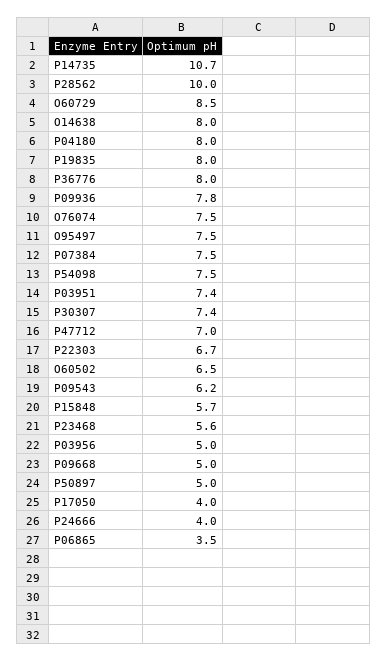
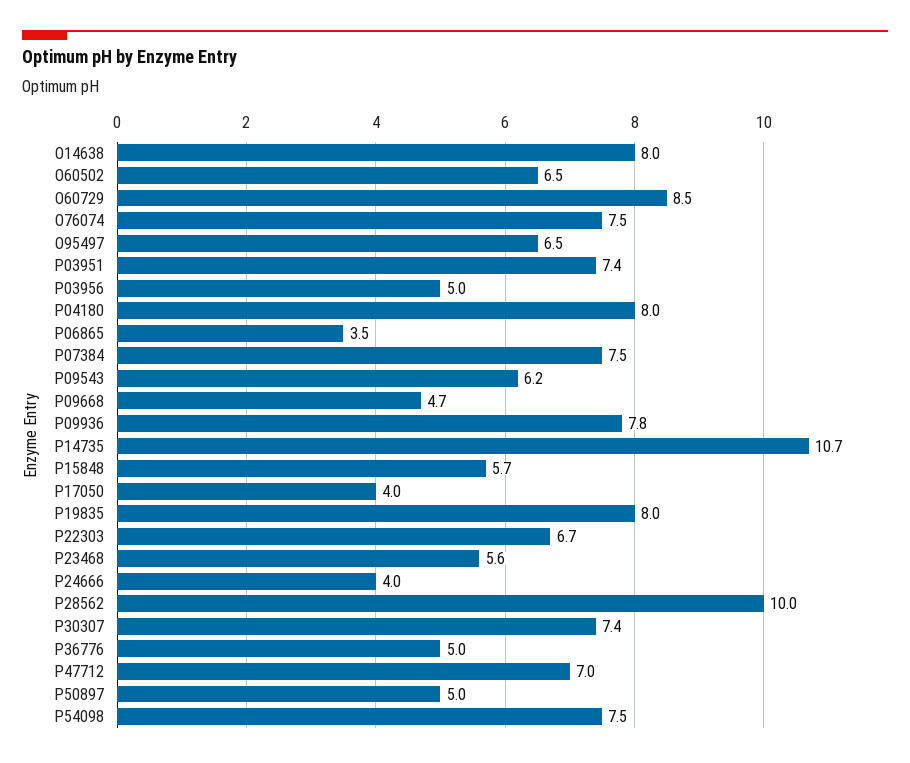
  {
    "P14735": 10.7,
    "P28562": 10,
    "O60729": 8.5,
    "O14638": 8,
    "P04180": 8,
    "P19835": 8,
-   "P36776": 8,
+   "P36776": 5,
    "P09936": 7.8,
    "O76074": 7.5,
-   "O95497": 7.5,
+   "O95497": 6.5,
    "P07384": 7.5,
    "P54098": 7.5,
    "P03951": 7.4,
    "P30307": 7.4,
    "P47712": 7,
    "P22303": 6.7,
    "O60502": 6.5,
    "P09543": 6.2,
    "P15848": 5.7,
    "P23468": 5.6,
    "P03956": 5,
-   "P09668": 5,
+   "P09668": 4.7,
    "P50897": 5,
    "P17050": 4,
    "P24666": 4,
    "P06865": 3.5
  }

